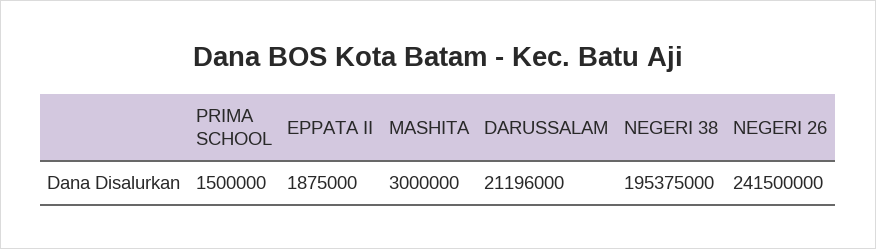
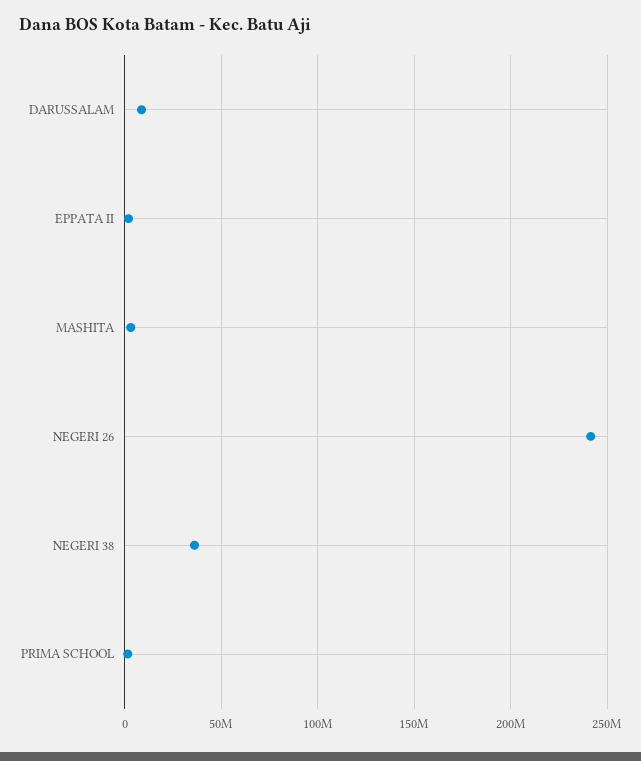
  {
    "PRIMA SCHOOL": 1500000,
    "EPPATA II": 1875000,
    "MASHITA": 3000000,
-   "DARUSSALAM": 21196000,
+   "DARUSSALAM": 10000000,
-   "NEGERI 38": 195375000,
+   "NEGERI 38": 35000000,
    "NEGERI 26": 241500000
  }

